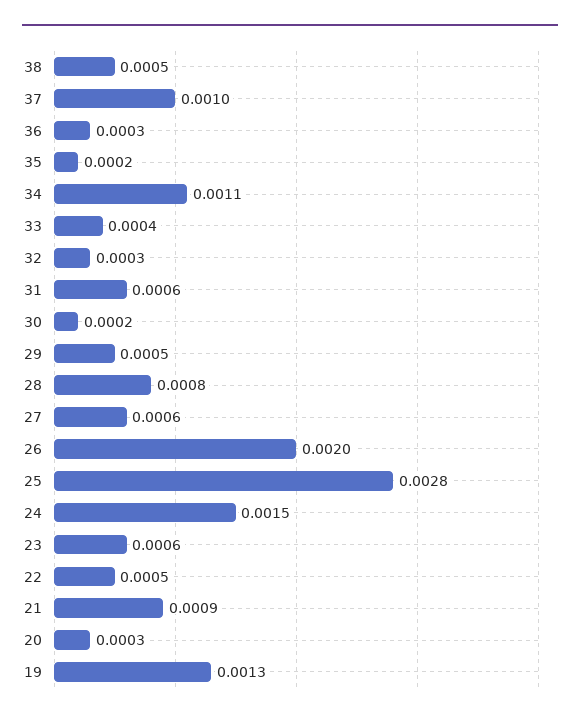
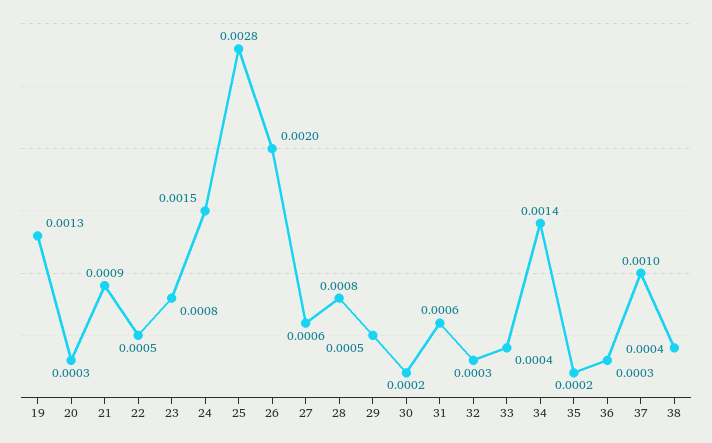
  {
-   "38": 0.0005,
+   "38": 0.0004,
    "37": 0.001,
    "36": 0.0003,
    "35": 0.0002,
-   "34": 0.0011,
+   "34": 0.0014,
    "33": 0.0004,
    "32": 0.0003,
    "31": 0.0006,
    "30": 0.0002,
    "29": 0.0005,
    "28": 0.0008,
    "27": 0.0006,
    "26": 0.002,
    "25": 0.0028,
    "24": 0.0015,
-   "23": 0.0006,
+   "23": 0.0008,
    "22": 0.0005,
    "21": 0.0009,
    "20": 0.0003,
    "19": 0.0013
  }

